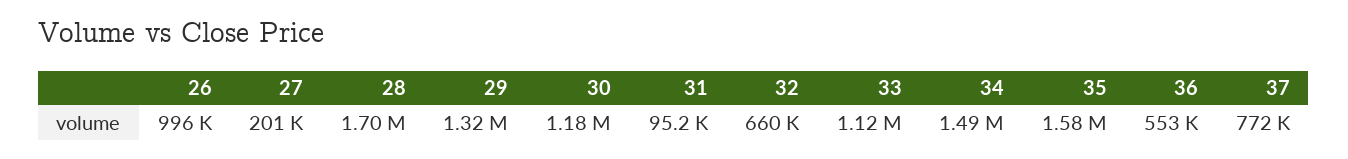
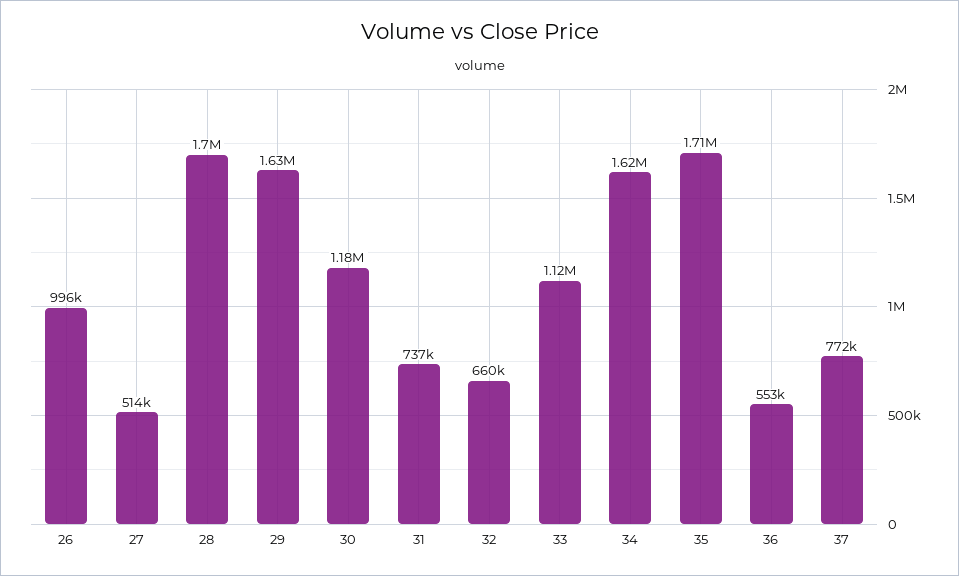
  {
    "26": 996000,
-   "27": 201000,
+   "27": 514000,
    "28": 1700000,
-   "29": 1320000,
+   "29": 1630000,
    "30": 1180000,
-   "31": 95200,
+   "31": 737000,
    "32": 660000,
    "33": 1120000,
-   "34": 1490000,
+   "34": 1620000,
-   "35": 1580000,
+   "35": 1710000,
    "36": 553000,
    "37": 772000
  }

